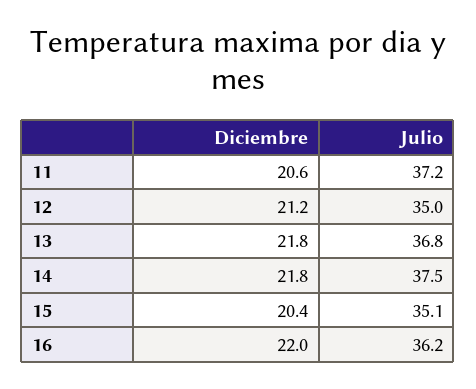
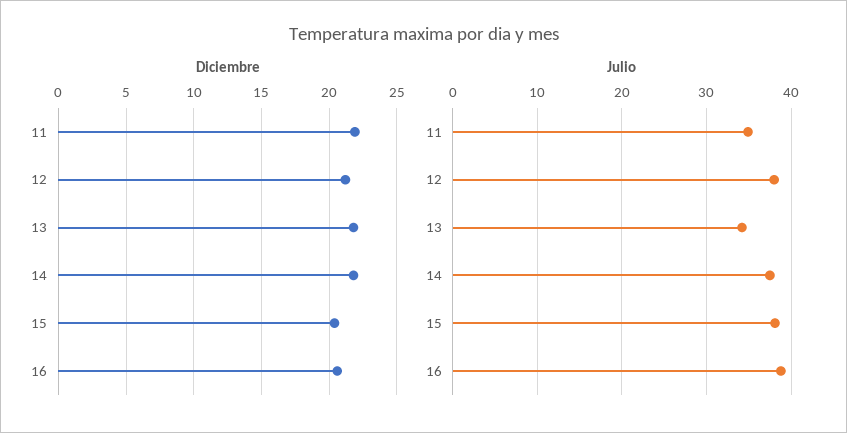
  {
    "Diciembre": {
-     "11": 20.6,
+     "11": 22,
      "12": 21.2,
      "13": 21.8,
      "14": 21.8,
      "15": 20.4,
-     "16": 22
+     "16": 20.5
    },
    "Julio": {
-     "11": 37.2,
+     "11": 35,
-     "12": 35,
+     "12": 38,
-     "13": 36.8,
+     "13": 34,
      "14": 37.5,
-     "15": 35.1,
+     "15": 38,
-     "16": 36.2
+     "16": 39
    }
  }

